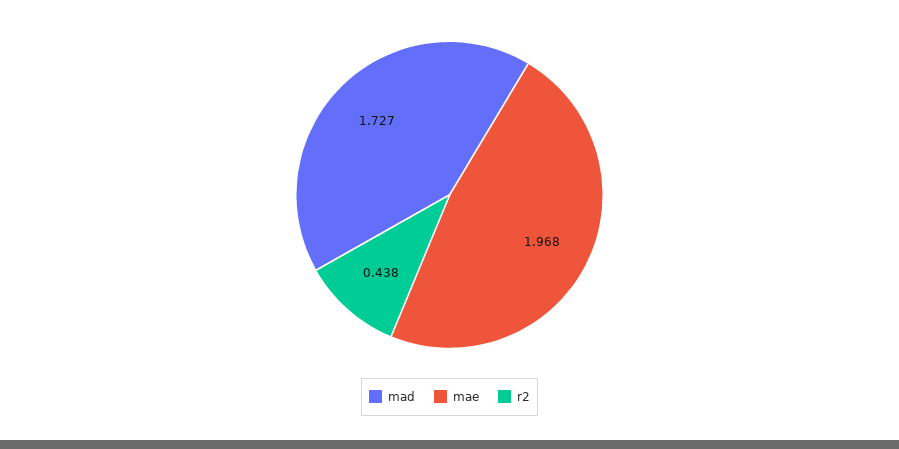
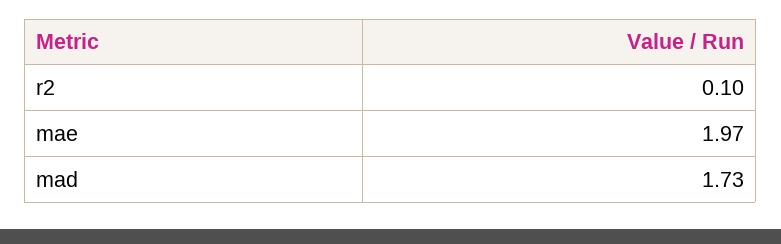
  {
    "mad": 1.727,
    "mae": 1.968,
-   "r2": 0.438
+   "r2": 0.1
  }

